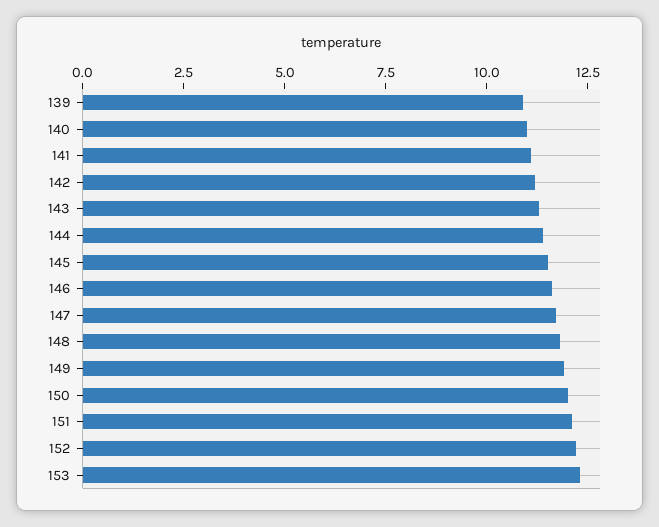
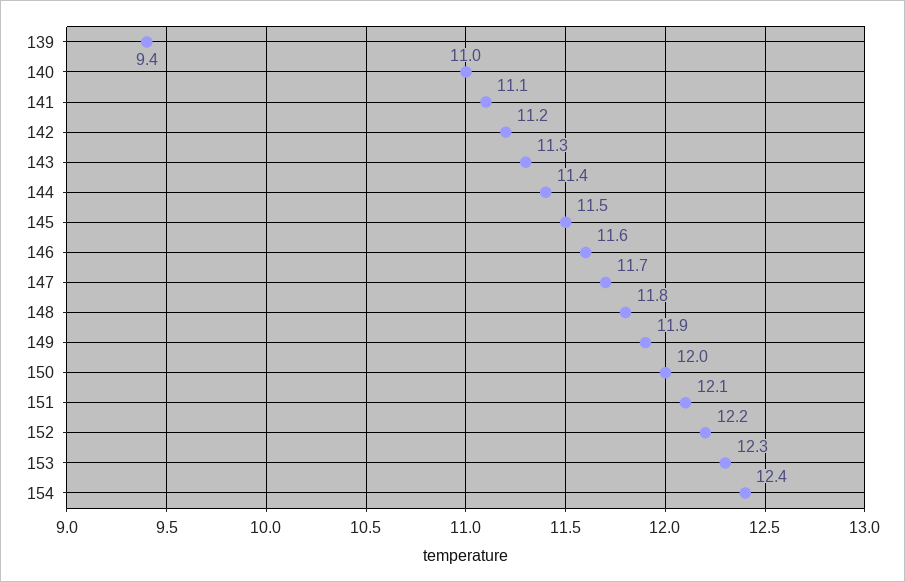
  {
-   "139": 11,
+   "139": 9.4,
    "140": 11,
    "141": 11.1,
    "142": 11.2,
    "143": 11.3,
    "144": 11.4,
    "145": 11.5,
    "146": 11.6,
    "147": 11.7,
    "148": 11.8,
    "149": 11.9,
    "150": 12,
    "151": 12.1,
    "152": 12.2,
-   "153": 12.3
+   "153": 12.3,
+   "154": 12.4
  }

